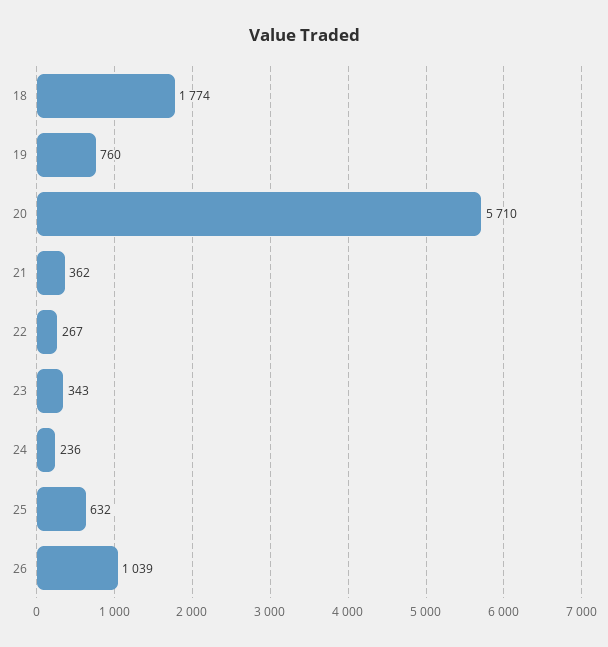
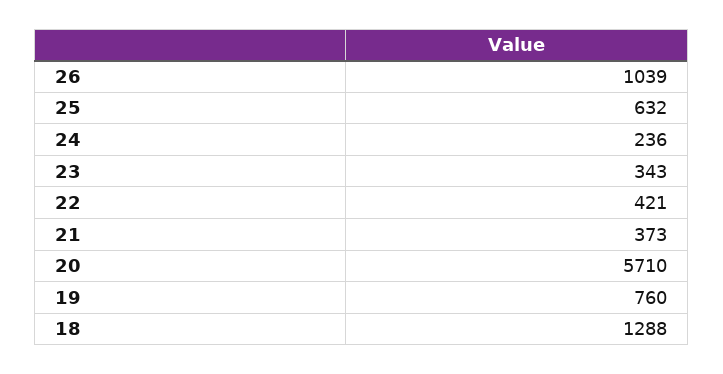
  {
-   "18": 1774,
+   "18": 1288,
    "19": 760,
    "20": 5710,
-   "21": 362,
+   "21": 373,
-   "22": 267,
+   "22": 421,
    "23": 343,
    "24": 236,
    "25": 632,
    "26": 1039
  }

